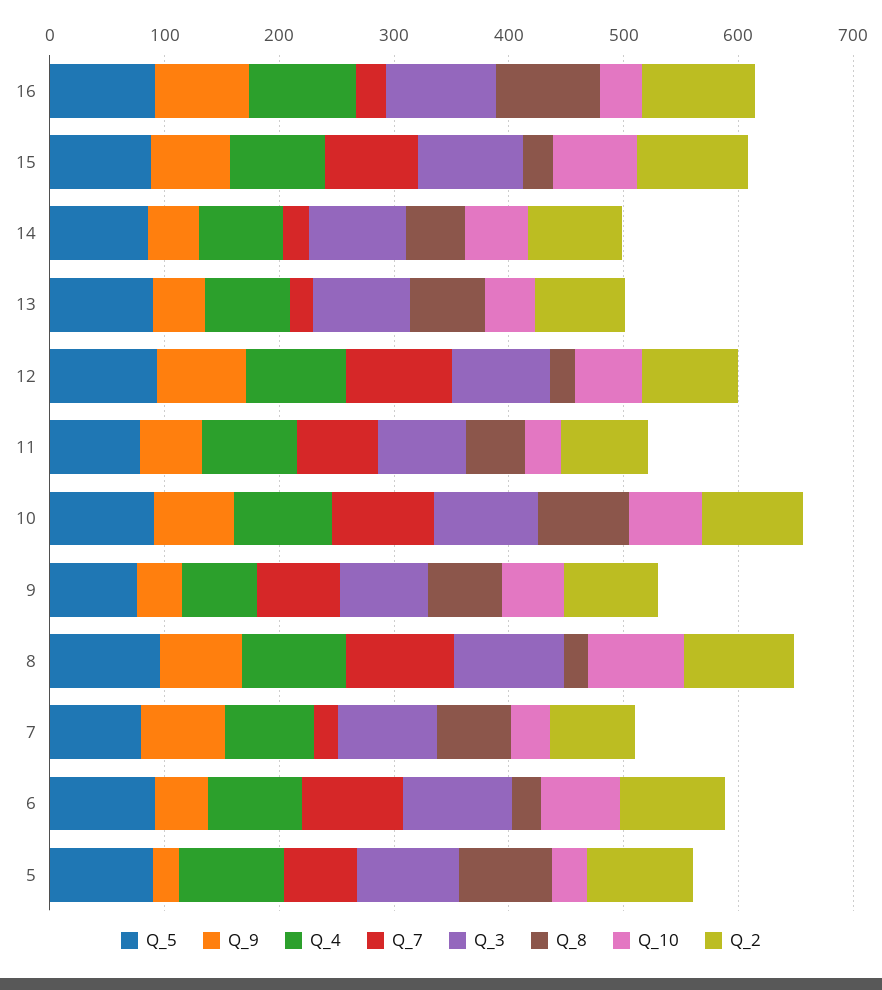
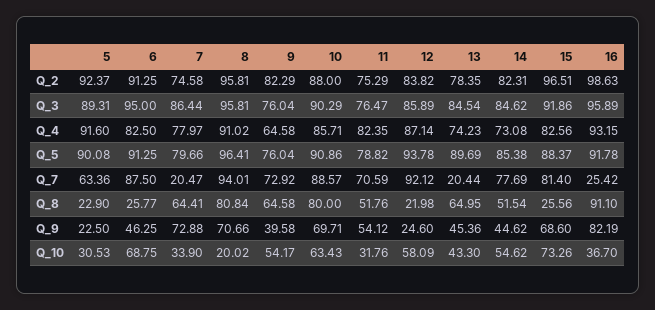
  {
    "Q_5": {
      "16": 91.78,
      "15": 88.37,
      "14": 85.38,
      "13": 89.69,
      "12": 93.78,
      "11": 78.82,
      "10": 90.86,
      "9": 76.04,
      "8": 96.41,
      "7": 79.66,
      "6": 91.25,
      "5": 90.08
    },
    "Q_9": {
      "16": 82.19,
      "15": 68.6,
      "14": 44.62,
      "13": 45.36,
-     "12": 80,
+     "12": 24.6,
      "11": 54.12,
      "10": 69.71,
      "9": 39.58,
      "8": 70.66,
      "7": 72.88,
      "6": 46.25,
      "5": 22.5
    },
    "Q_4": {
      "16": 93.15,
      "15": 82.56,
      "14": 73.08,
      "13": 74.23,
      "12": 87.14,
      "11": 82.35,
      "10": 85.71,
      "9": 64.58,
      "8": 91.02,
      "7": 77.97,
      "6": 82.5,
      "5": 91.6
    },
    "Q_7": {
      "16": 25.42,
      "15": 81.4,
-     "14": 20,
+     "14": 77.69,
      "13": 20.44,
      "12": 92.12,
      "11": 70.59,
      "10": 88.57,
      "9": 72.92,
      "8": 94.01,
      "7": 20.47,
      "6": 87.5,
      "5": 63.36
    },
    "Q_3": {
      "16": 95.89,
      "15": 91.86,
      "14": 84.62,
      "13": 84.54,
      "12": 85.89,
      "11": 76.47,
      "10": 90.29,
      "9": 76.04,
      "8": 95.81,
      "7": 86.44,
      "6": 95,
      "5": 89.31
    },
    "Q_8": {
      "16": 91.1,
      "15": 25.56,
      "14": 51.54,
      "13": 64.95,
      "12": 21.98,
      "11": 51.76,
      "10": 80,
      "9": 64.58,
-     "8": 20,
+     "8": 80.84,
      "7": 64.41,
      "6": 25.77,
-     "5": 80
+     "5": 22.9
    },
    "Q_10": {
      "16": 36.7,
      "15": 73.26,
      "14": 54.62,
      "13": 43.3,
      "12": 58.09,
      "11": 31.76,
      "10": 63.43,
      "9": 54.17,
-     "8": 80,
+     "8": 20.02,
      "7": 33.9,
      "6": 68.75,
      "5": 30.53
    },
    "Q_2": {
      "16": 98.63,
      "15": 96.51,
      "14": 82.31,
      "13": 78.35,
      "12": 83.82,
      "11": 75.29,
      "10": 88,
      "9": 82.29,
      "8": 95.81,
      "7": 74.58,
      "6": 91.25,
      "5": 92.37
    }
  }

